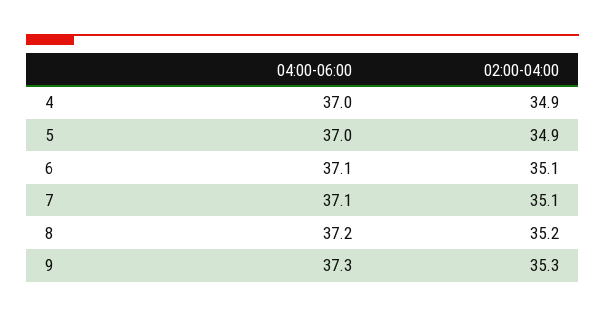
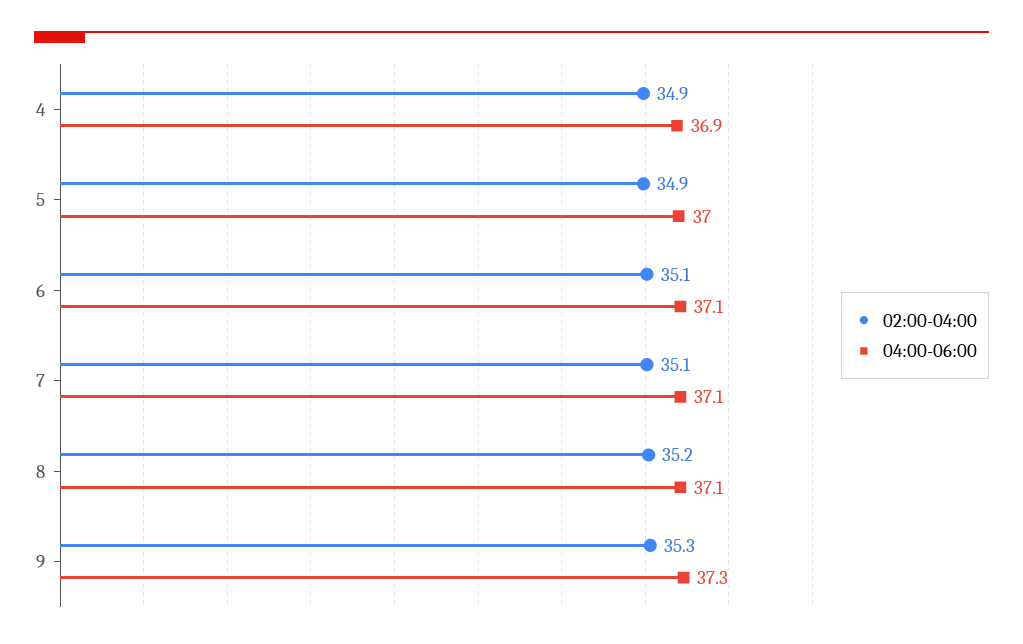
  {
    "04:00-06:00": {
-     "4": 37,
+     "4": 36.9,
      "5": 37,
      "6": 37.1,
      "7": 37.1,
-     "8": 37.2,
+     "8": 37.1,
      "9": 37.3
    },
    "02:00-04:00": {
      "4": 34.9,
      "5": 34.9,
      "6": 35.1,
      "7": 35.1,
      "8": 35.2,
      "9": 35.3
    }
  }

